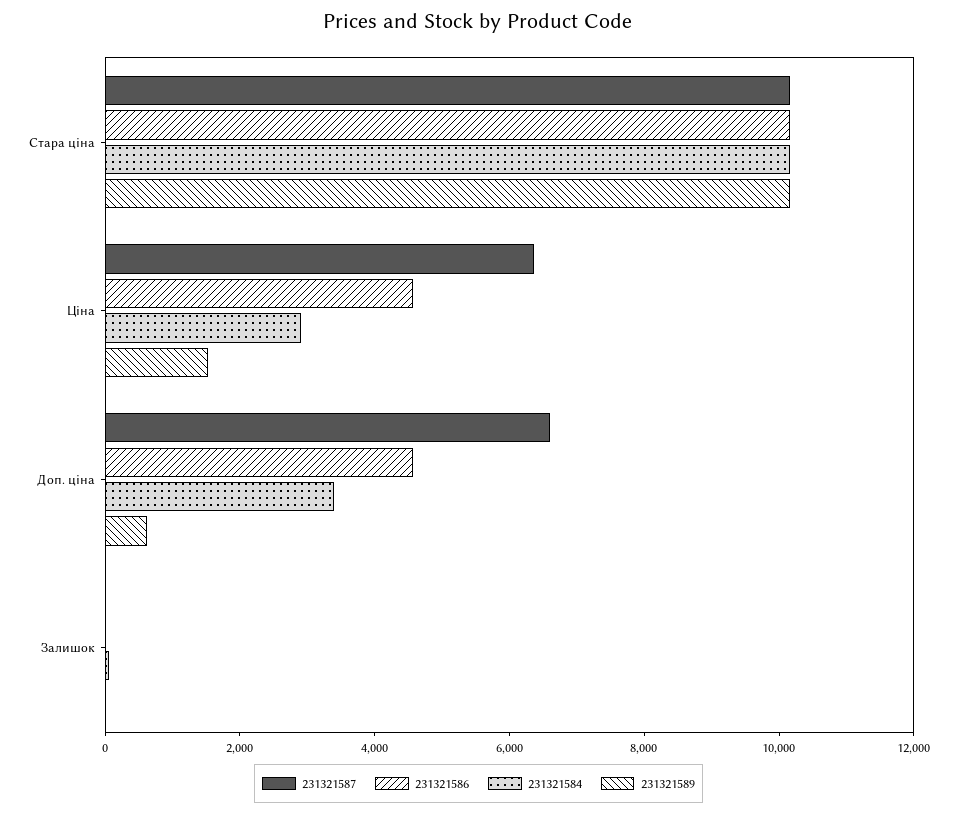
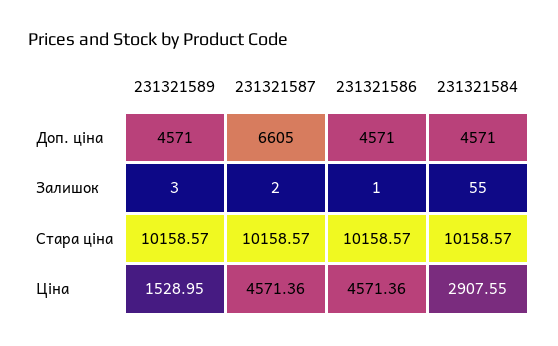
  {
    "231321587": {
      "Стара ціна": 10158.57,
-     "Ціна": 6500,
+     "Ціна": 4571.36,
      "Доп. ціна": 6605,
      "Залишок": 2
    },
    "231321586": {
      "Стара ціна": 10158.57,
      "Ціна": 4571.36,
      "Доп. ціна": 4571,
      "Залишок": 1
    },
    "231321584": {
      "Стара ціна": 10158.57,
      "Ціна": 2907.55,
-     "Доп. ціна": 3500,
+     "Доп. ціна": 4571,
      "Залишок": 55
    },
    "231321589": {
      "Стара ціна": 10158.57,
      "Ціна": 1528.95,
-     "Доп. ціна": 500,
+     "Доп. ціна": 4571,
      "Залишок": 3
    }
  }

